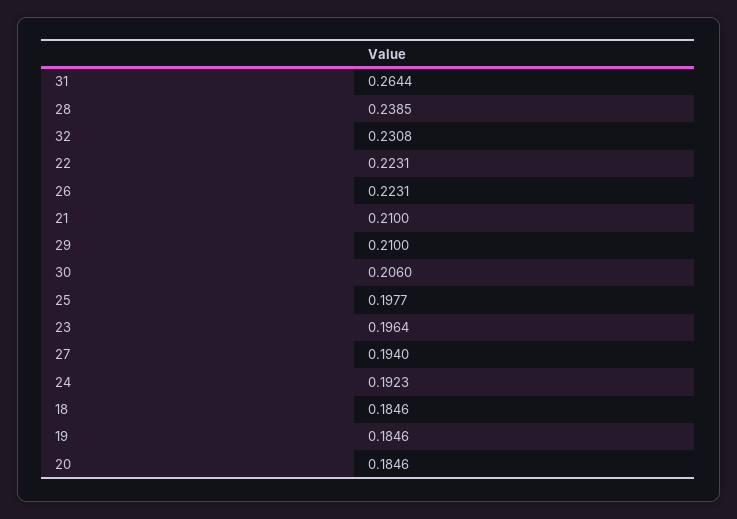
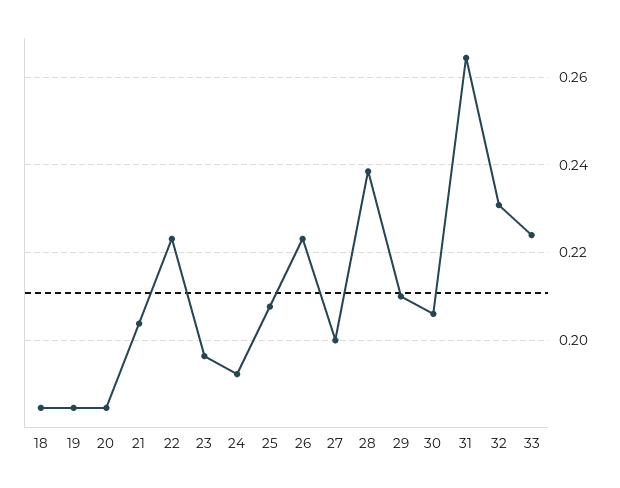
  {
    "31": 0.2644,
    "28": 0.2385,
    "32": 0.2308,
    "22": 0.2231,
    "26": 0.2231,
-   "21": 0.21,
+   "21": 0.204,
    "29": 0.21,
    "30": 0.206,
-   "25": 0.1977,
+   "25": 0.208,
    "23": 0.1964,
-   "27": 0.194,
+   "27": 0.2,
    "24": 0.1923,
    "18": 0.1846,
    "19": 0.1846,
-   "20": 0.1846
+   "20": 0.1846,
+   "33": 0.224
  }

